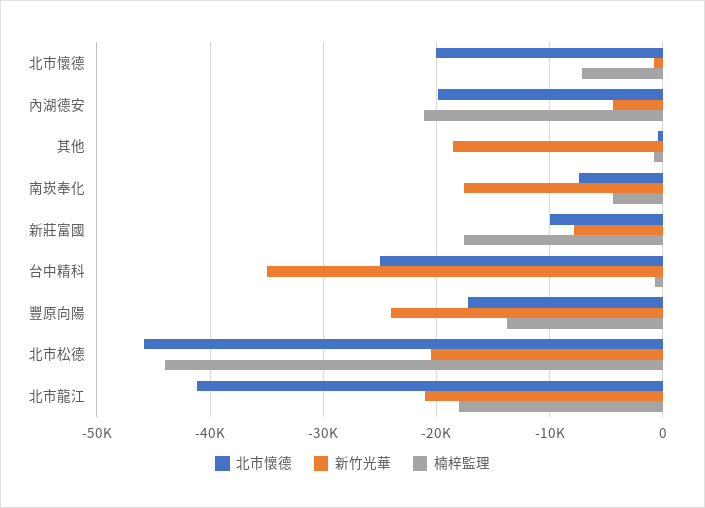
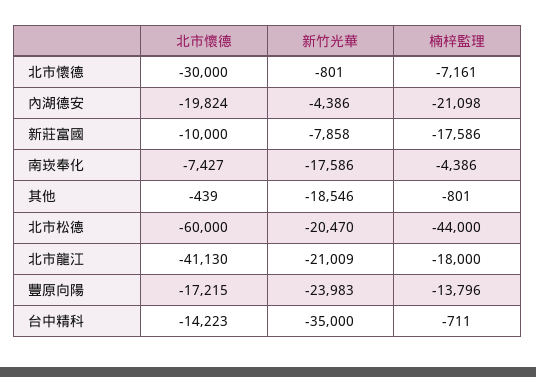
  {
    "北市懷德": {
-     "北市懷德": -20000,
+     "北市懷德": -30000,
      "內湖德安": -19824,
      "其他": -439,
      "南崁奉化": -7427,
      "新莊富國": -10000,
-     "台中精科": -25000,
+     "台中精科": -14223,
      "豐原向陽": -17215,
-     "北市松德": -46000,
+     "北市松德": -60000,
      "北市龍江": -41130
    },
    "新竹光華": {
      "北市懷德": -801,
      "內湖德安": -4386,
      "其他": -18546,
      "南崁奉化": -17586,
      "新莊富國": -7858,
      "台中精科": -35000,
      "豐原向陽": -23983,
      "北市松德": -20470,
      "北市龍江": -21009
    },
    "楠梓監理": {
      "北市懷德": -7161,
      "內湖德安": -21098,
      "其他": -801,
      "南崁奉化": -4386,
      "新莊富國": -17586,
      "台中精科": -711,
      "豐原向陽": -13796,
      "北市松德": -44000,
      "北市龍江": -18000
    }
  }

